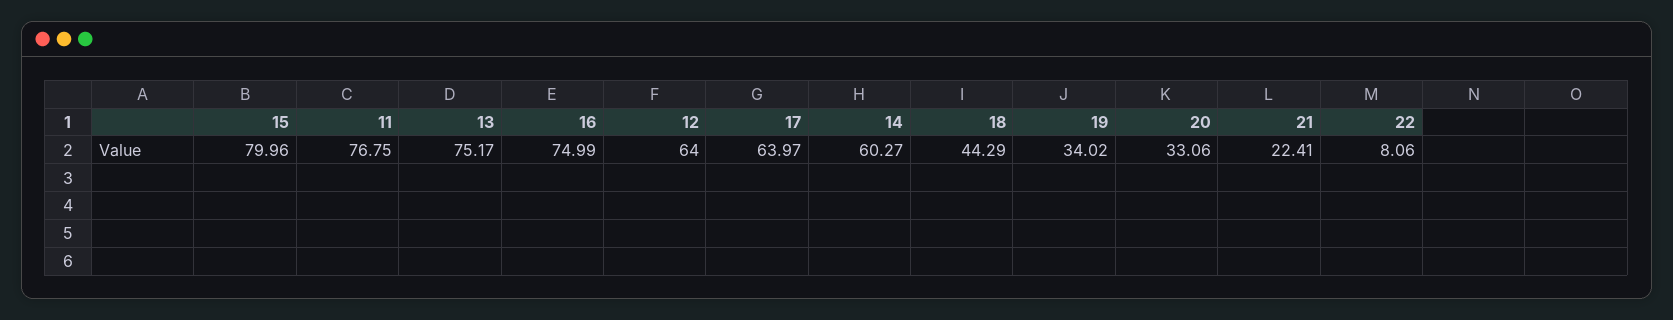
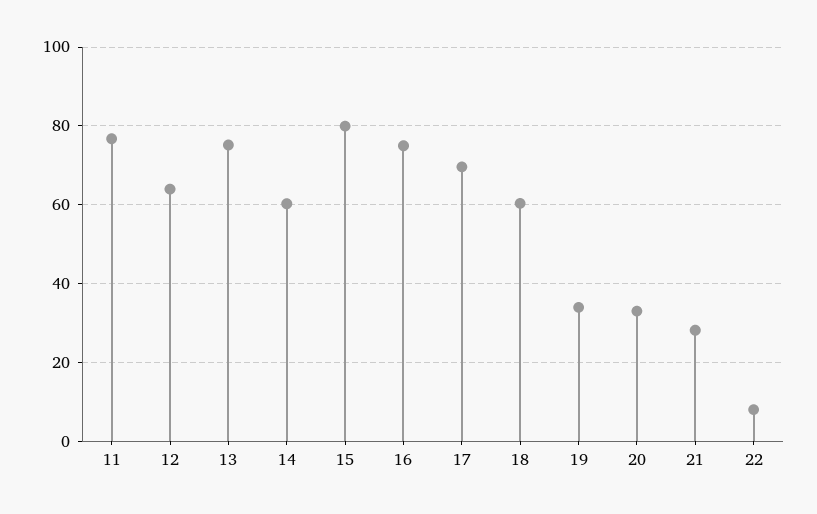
  {
    "15": 79.96,
    "11": 76.75,
    "13": 75.17,
    "16": 74.99,
    "12": 64,
-   "17": 63.97,
+   "17": 70,
    "14": 60.27,
-   "18": 44.29,
+   "18": 60,
    "19": 34.02,
    "20": 33.06,
-   "21": 22.41,
+   "21": 28,
    "22": 8.06
  }

